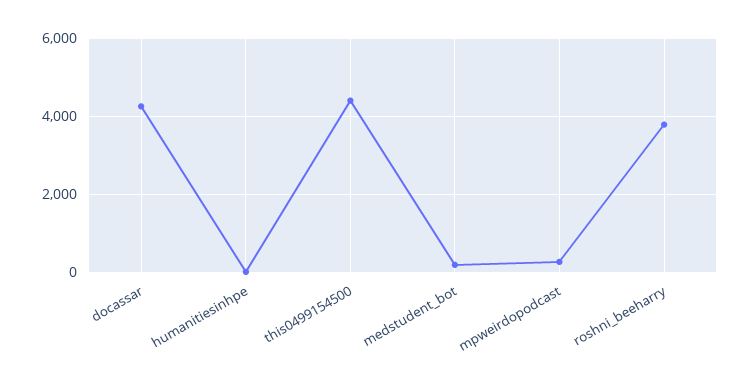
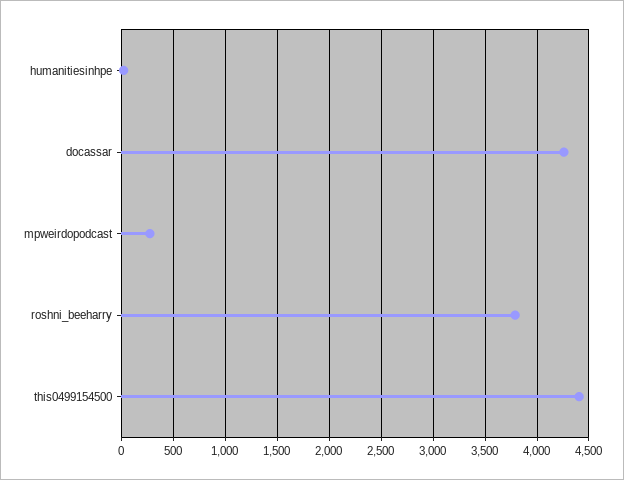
  {
    "docassar": 4300,
    "humanitiesinhpe": 0,
    "this0499154500": 4400,
-   "medstudent_bot": 200,
    "mpweirdopodcast": 300,
    "roshni_beeharry": 3800
  }

